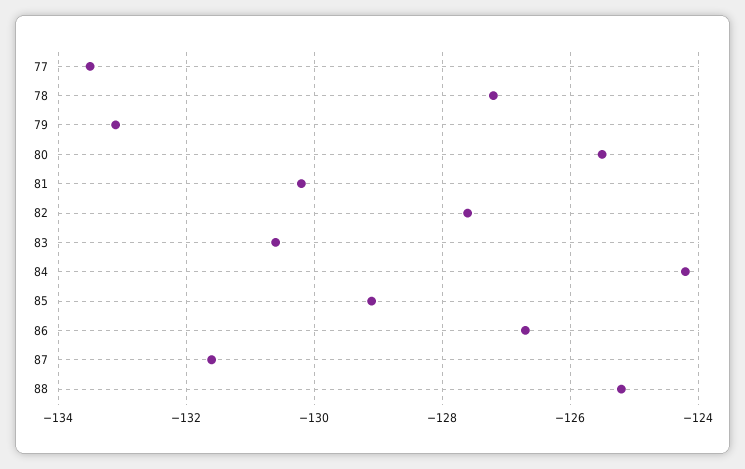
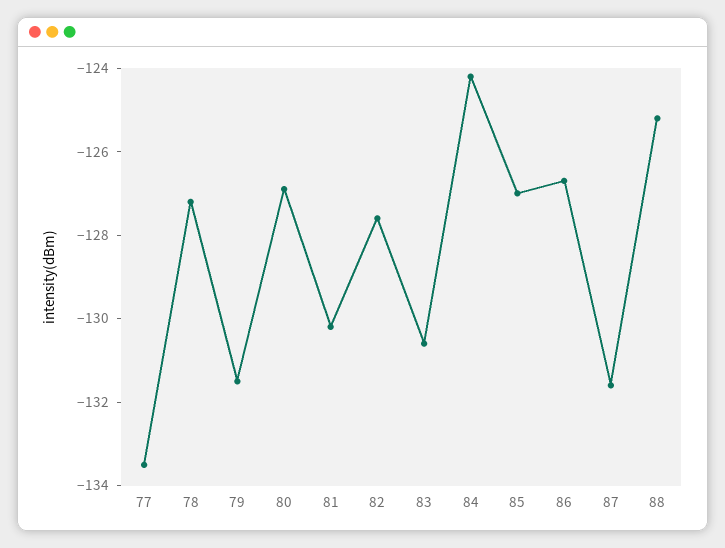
  {
    "77": -133.5,
    "78": -127,
-   "79": -133,
+   "79": -131.5,
-   "80": -125.5,
+   "80": -127,
    "81": -130,
    "82": -127.5,
    "83": -130.5,
    "84": -124,
-   "85": -129,
+   "85": -127,
    "86": -126.5,
    "87": -131.5,
    "88": -125
  }

